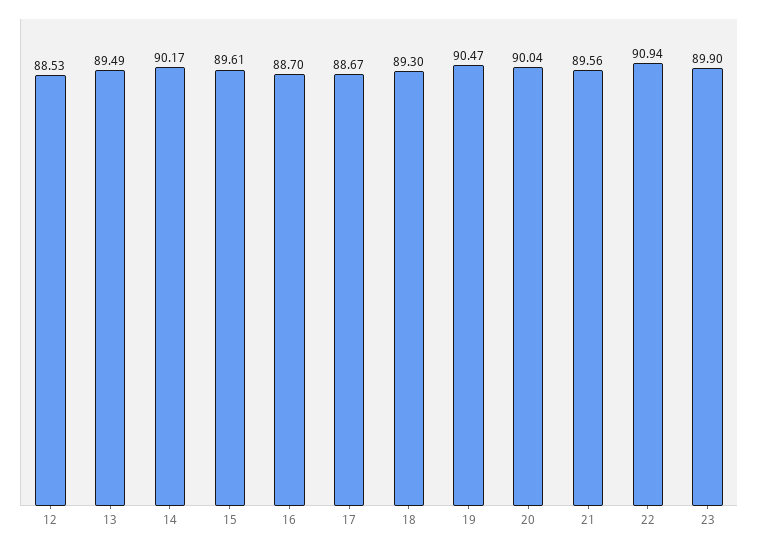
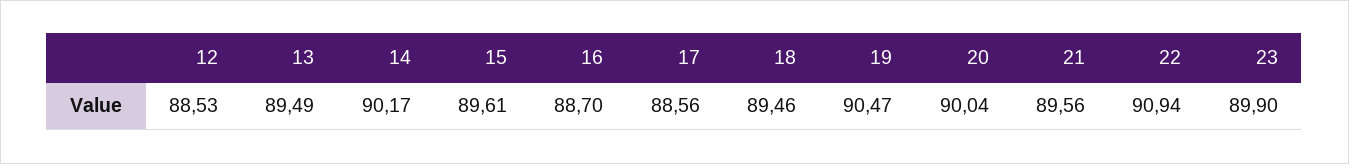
  {
    "12": 88.53,
    "13": 89.49,
    "14": 90.17,
    "15": 89.61,
    "16": 88.7,
-   "17": 88.67,
+   "17": 88.56,
-   "18": 89.3,
+   "18": 89.46,
    "19": 90.47,
    "20": 90.04,
    "21": 89.56,
    "22": 90.94,
    "23": 89.9
  }

